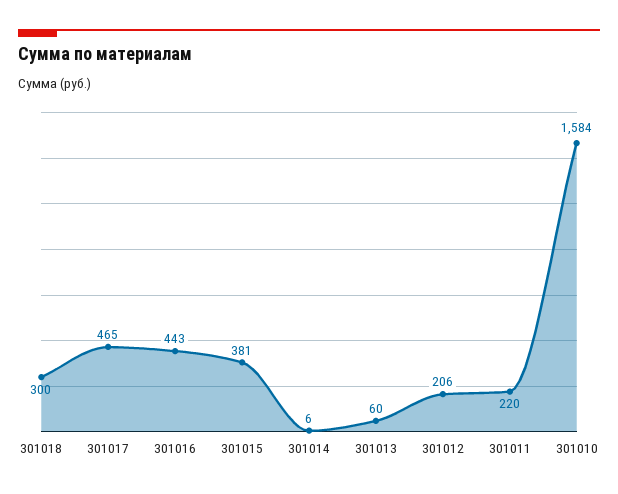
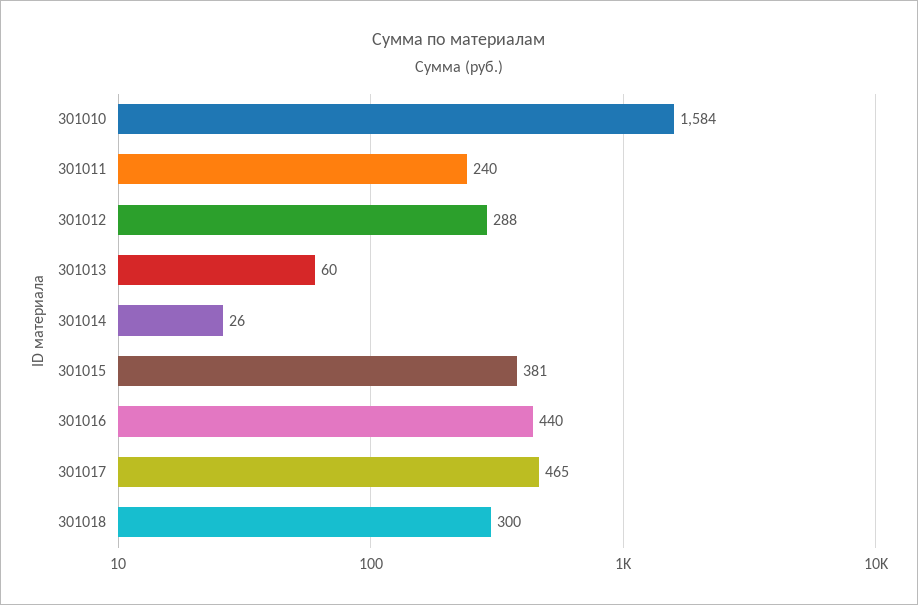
  {
    "301018": 300,
    "301017": 465,
-   "301016": 443,
+   "301016": 440,
    "301015": 381,
-   "301014": 6,
+   "301014": 26,
    "301013": 60,
-   "301012": 206,
+   "301012": 288,
-   "301011": 220,
+   "301011": 240,
    "301010": 1584
  }

